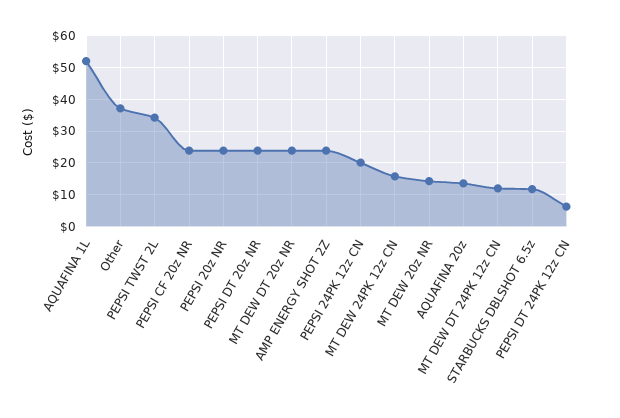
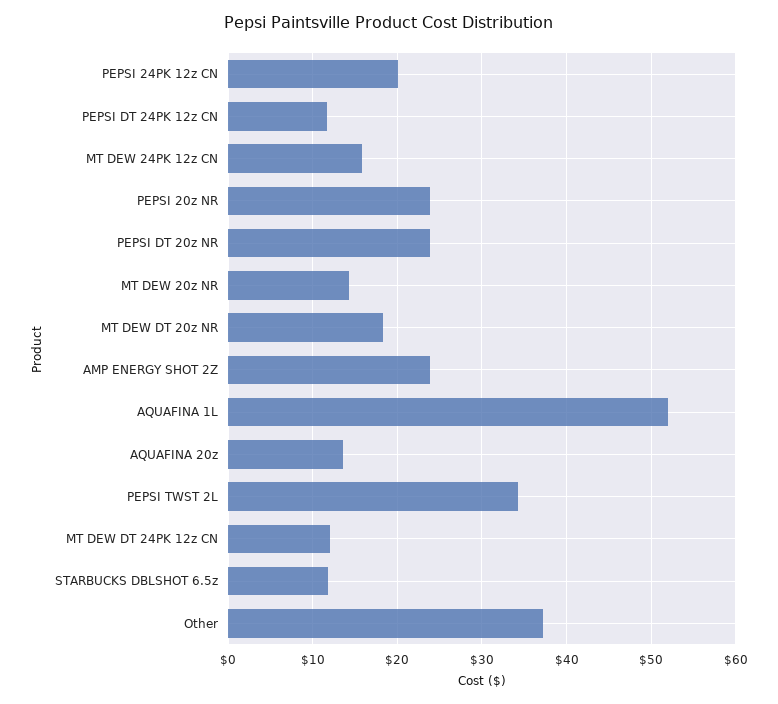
  {
    "AQUAFINA 1L": 52,
    "Other": 37,
    "PEPSI TWST 2L": 34,
-   "PEPSI CF 20z NR": 24,
    "PEPSI 20z NR": 24,
    "PEPSI DT 20z NR": 24,
-   "MT DEW DT 20z NR": 24,
+   "MT DEW DT 20z NR": 18,
    "AMP ENERGY SHOT 2Z": 24,
    "PEPSI 24PK 12z CN": 20,
    "MT DEW 24PK 12z CN": 16,
    "MT DEW 20z NR": 14,
    "AQUAFINA 20z": 14,
    "MT DEW DT 24PK 12z CN": 12,
    "STARBUCKS DBLSHOT 6.5z": 12,
-   "PEPSI DT 24PK 12z CN": 6
+   "PEPSI DT 24PK 12z CN": 12
  }

